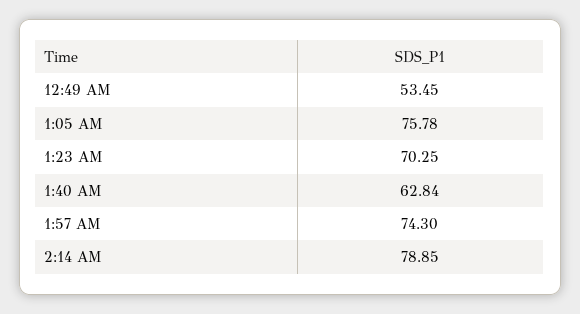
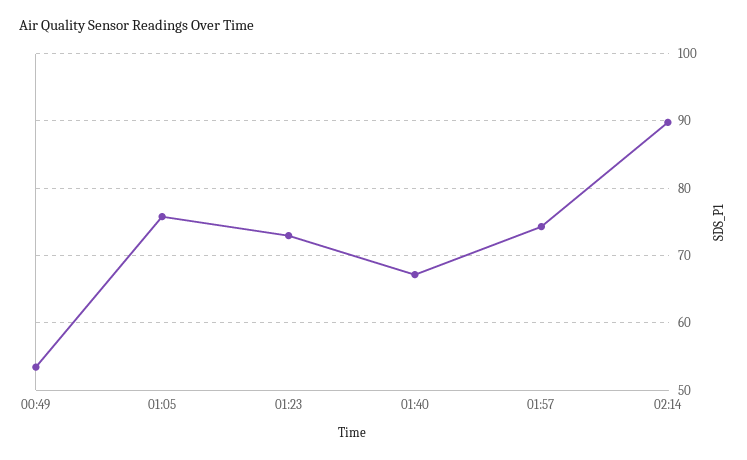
  {
    "12:49 AM": 53.45,
    "1:05 AM": 75.78,
-   "1:23 AM": 70.25,
+   "1:23 AM": 73,
-   "1:40 AM": 62.84,
+   "1:40 AM": 67,
    "1:57 AM": 74.3,
-   "2:14 AM": 78.85
+   "2:14 AM": 90
  }

